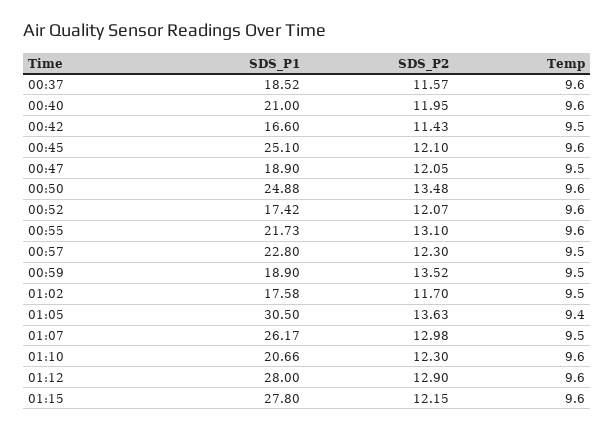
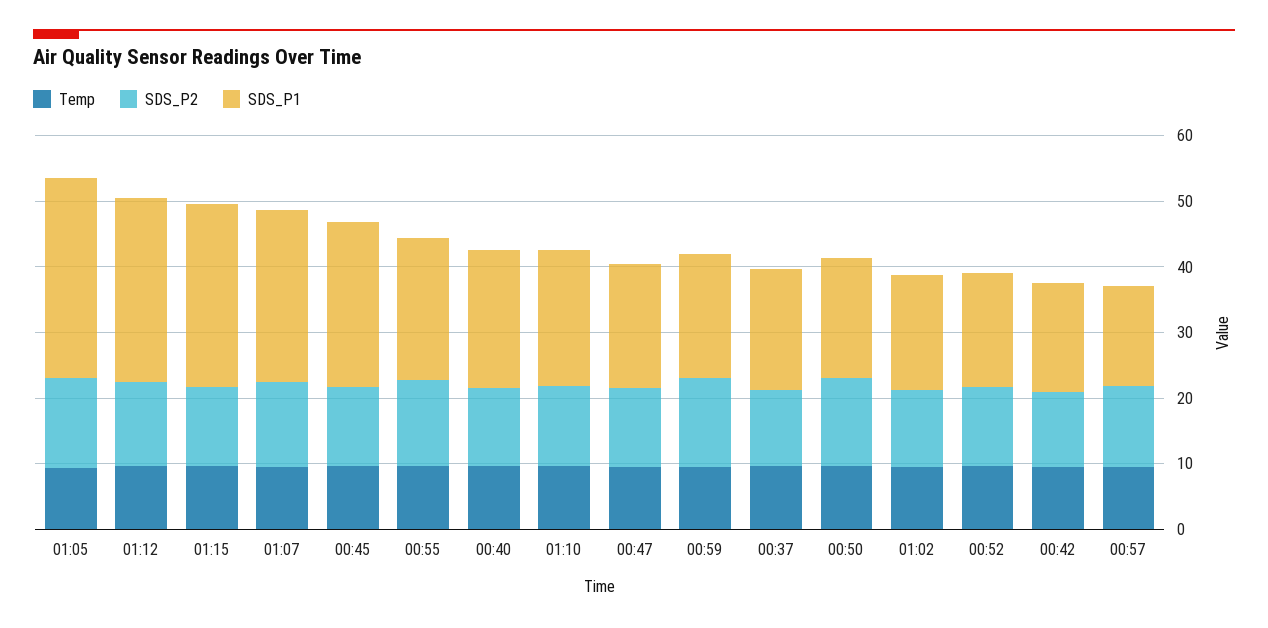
  {
    "SDS_P1": {
      "00:37": 18.52,
      "00:40": 21,
      "00:42": 16.6,
      "00:45": 25.1,
      "00:47": 18.9,
-     "00:50": 24.88,
+     "00:50": 18,
      "00:52": 17.42,
      "00:55": 21.73,
-     "00:57": 22.8,
+     "00:57": 16,
      "00:59": 18.9,
      "01:02": 17.58,
      "01:05": 30.5,
      "01:07": 26.17,
      "01:10": 20.66,
      "01:12": 28,
      "01:15": 27.8
    },
    "SDS_P2": {
      "00:37": 11.57,
      "00:40": 11.95,
      "00:42": 11.43,
      "00:45": 12.1,
      "00:47": 12.05,
      "00:50": 13.48,
      "00:52": 12.07,
      "00:55": 13.1,
      "00:57": 12.3,
      "00:59": 13.52,
      "01:02": 11.7,
      "01:05": 13.63,
      "01:07": 12.98,
      "01:10": 12.3,
      "01:12": 12.9,
      "01:15": 12.15
    },
    "Temp": {
      "00:37": 9.6,
      "00:40": 9.6,
      "00:42": 9.5,
      "00:45": 9.6,
      "00:47": 9.5,
      "00:50": 9.6,
      "00:52": 9.6,
      "00:55": 9.6,
      "00:57": 9.5,
      "00:59": 9.5,
      "01:02": 9.5,
      "01:05": 9.4,
      "01:07": 9.5,
      "01:10": 9.6,
      "01:12": 9.6,
      "01:15": 9.6
    }
  }

